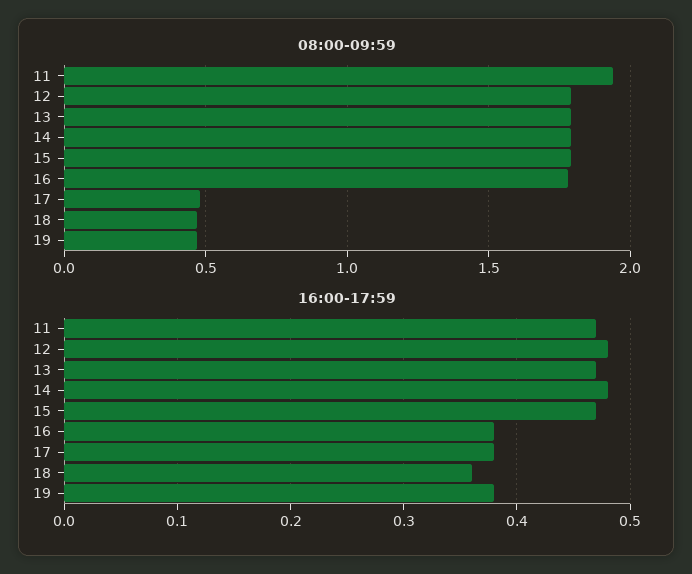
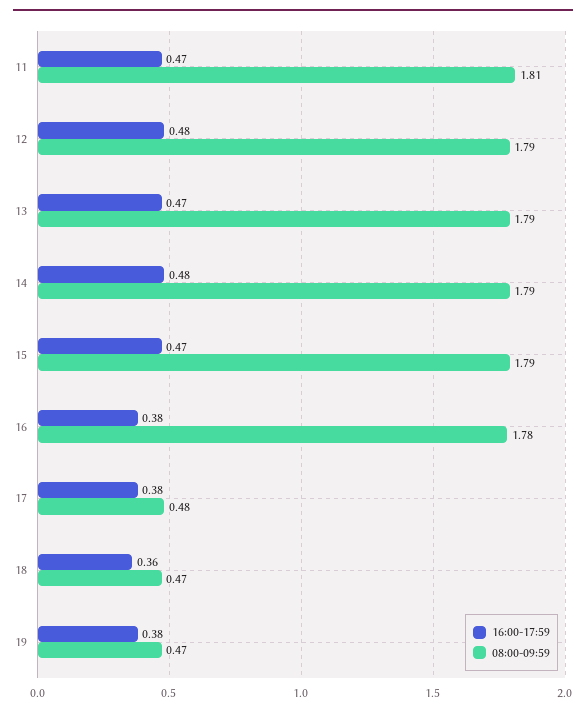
  {
    "08:00-09:59": {
-     "11": 1.95,
+     "11": 1.81,
      "12": 1.79,
      "13": 1.79,
      "14": 1.79,
      "15": 1.79,
      "16": 1.78,
      "17": 0.48,
      "18": 0.47,
      "19": 0.47
    },
    "16:00-17:59": {
      "11": 0.47,
      "12": 0.48,
      "13": 0.47,
      "14": 0.48,
      "15": 0.47,
      "16": 0.38,
      "17": 0.38,
      "18": 0.36,
      "19": 0.38
    }
  }

